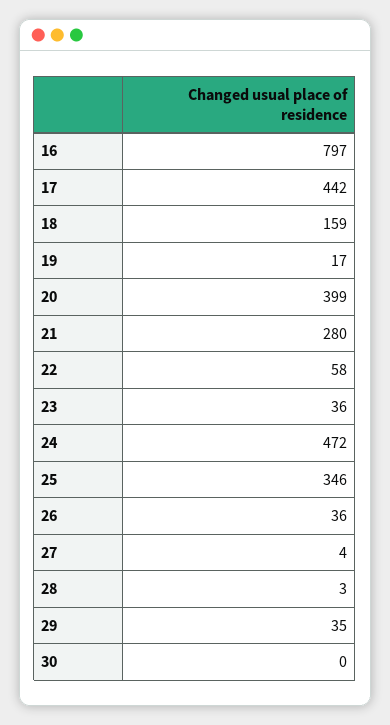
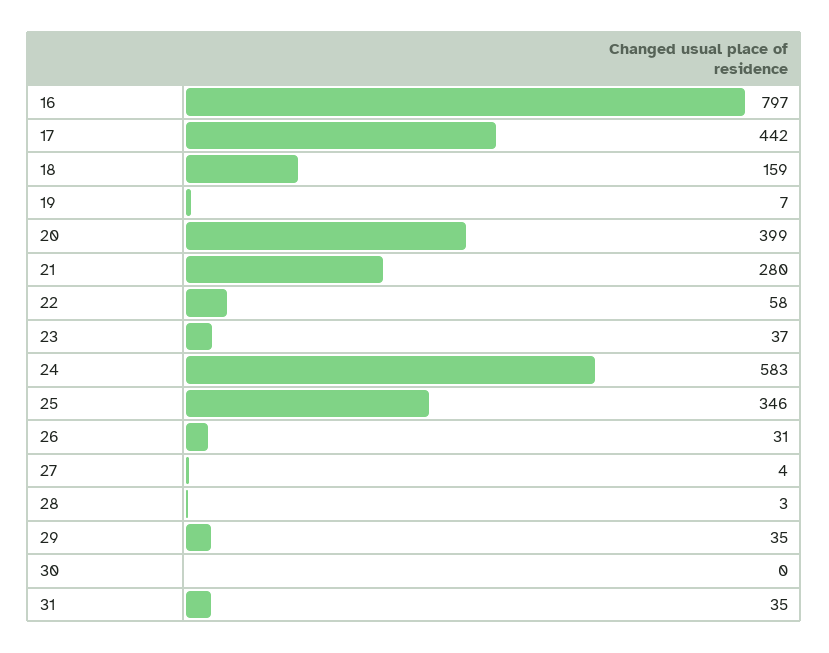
  {
    "16": 797,
    "17": 442,
    "18": 159,
-   "19": 17,
+   "19": 7,
    "20": 399,
    "21": 280,
    "22": 58,
-   "23": 36,
+   "23": 37,
-   "24": 472,
+   "24": 583,
    "25": 346,
-   "26": 36,
+   "26": 31,
    "27": 4,
    "28": 3,
    "29": 35,
-   "30": 0
+   "30": 0,
+   "31": 35
  }

